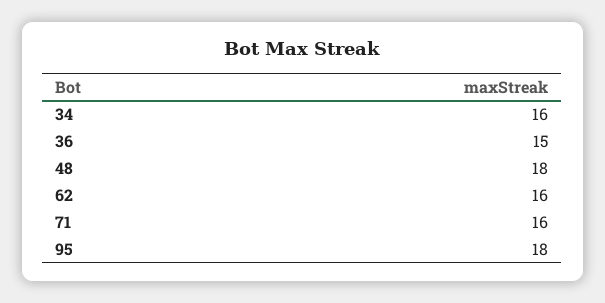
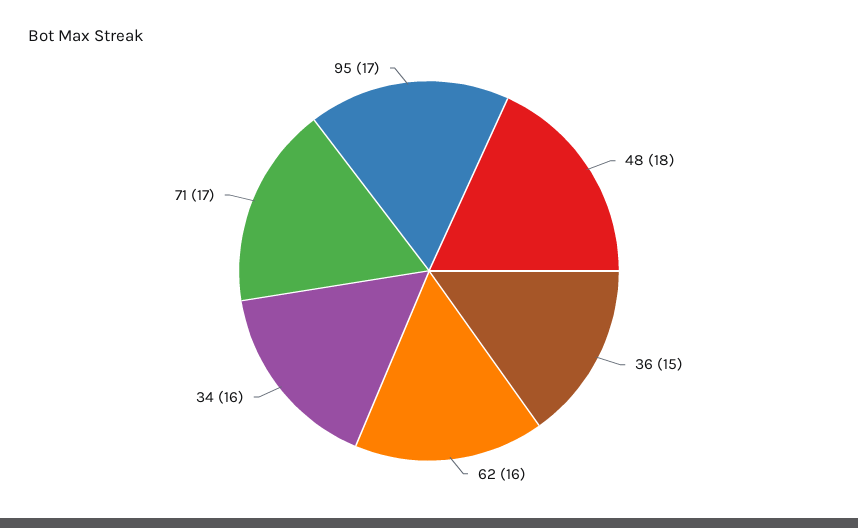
  {
    "34": 16,
    "36": 15,
    "48": 18,
    "62": 16,
-   "71": 16,
+   "71": 17,
-   "95": 18
+   "95": 17
  }

